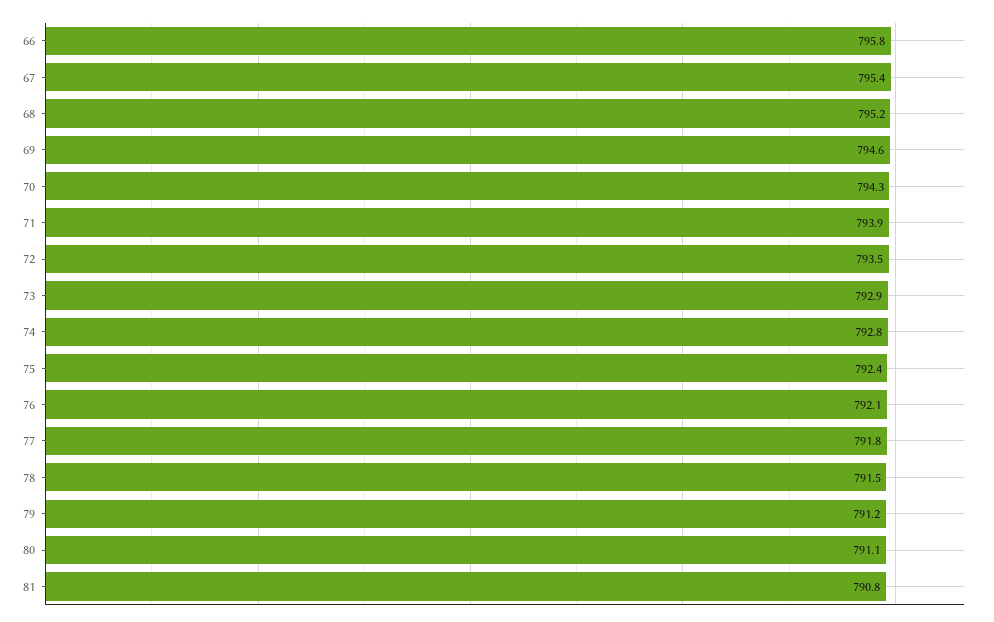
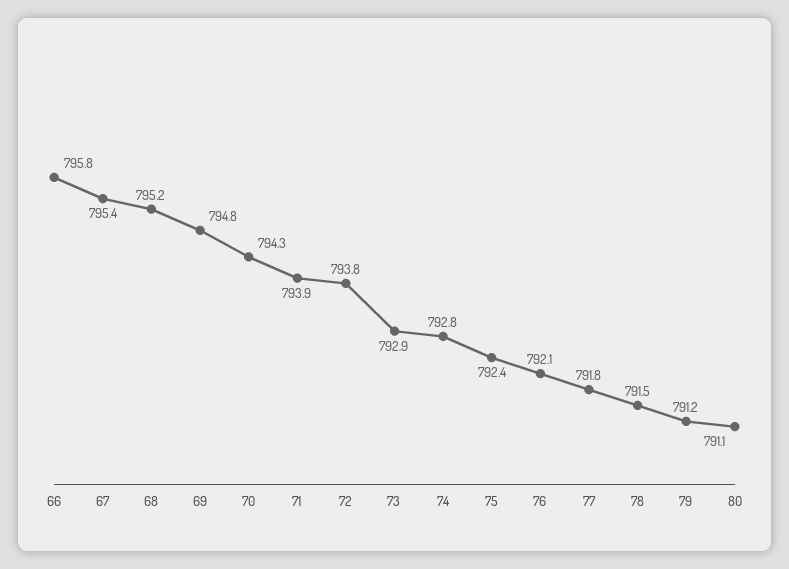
  {
    "66": 795.8,
    "67": 795.4,
    "68": 795.2,
-   "69": 794.6,
+   "69": 794.8,
    "70": 794.3,
    "71": 793.9,
-   "72": 793.5,
+   "72": 793.8,
    "73": 792.9,
    "74": 792.8,
    "75": 792.4,
    "76": 792.1,
    "77": 791.8,
    "78": 791.5,
    "79": 791.2,
-   "80": 791.1,
+   "80": 791.1
-   "81": 790.8
  }

